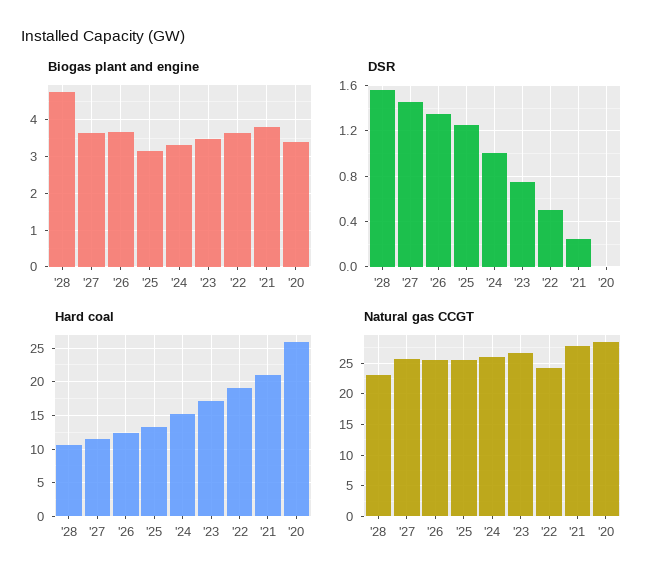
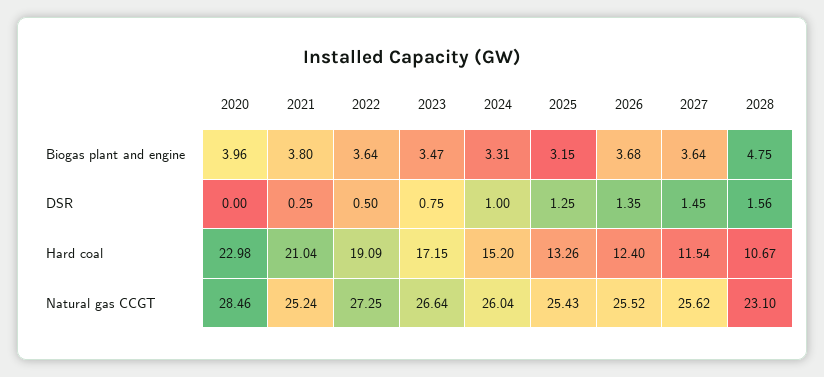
  {
    "Biogas plant and engine": {
      "'28": 4.75,
      "'27": 3.64,
      "'26": 3.68,
      "'25": 3.15,
      "'24": 3.31,
      "'23": 3.47,
      "'22": 3.64,
      "'21": 3.8,
-     "'20": 3.4
+     "'20": 3.96
    },
    "DSR": {
      "'28": 1.56,
      "'27": 1.45,
      "'26": 1.35,
      "'25": 1.25,
      "'24": 1,
      "'23": 0.75,
      "'22": 0.5,
      "'21": 0.25,
      "'20": 0
    },
    "Hard coal": {
      "'28": 10.67,
      "'27": 11.54,
      "'26": 12.4,
      "'25": 13.26,
      "'24": 15.2,
      "'23": 17.15,
      "'22": 19.09,
      "'21": 21.04,
-     "'20": 26
+     "'20": 22.98
    },
    "Natural gas CCGT": {
      "'28": 23.1,
      "'27": 25.62,
      "'26": 25.52,
      "'25": 25.43,
      "'24": 26.04,
      "'23": 26.64,
-     "'22": 24,
+     "'22": 27.25,
-     "'21": 28,
+     "'21": 25.24,
      "'20": 28.46
    }
  }

